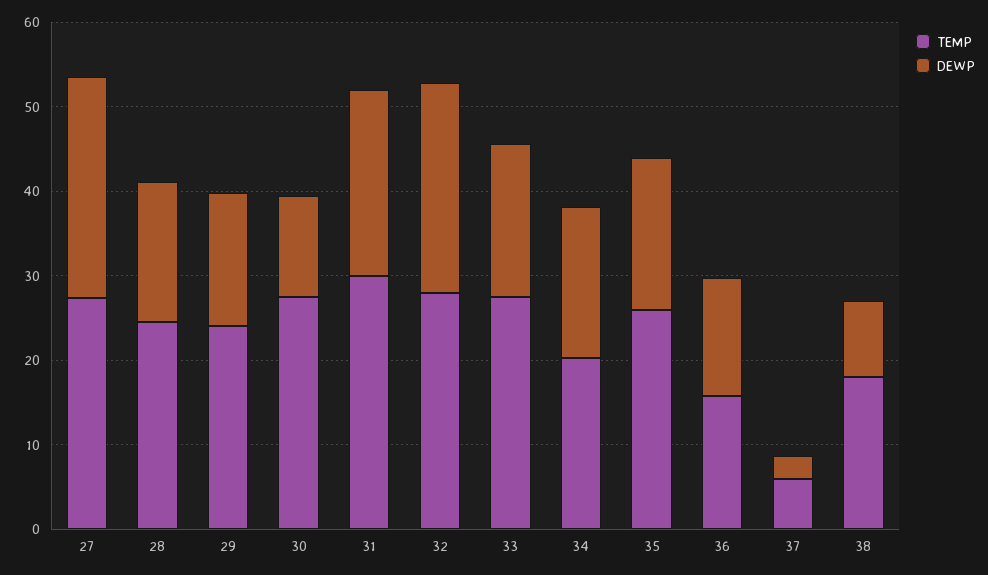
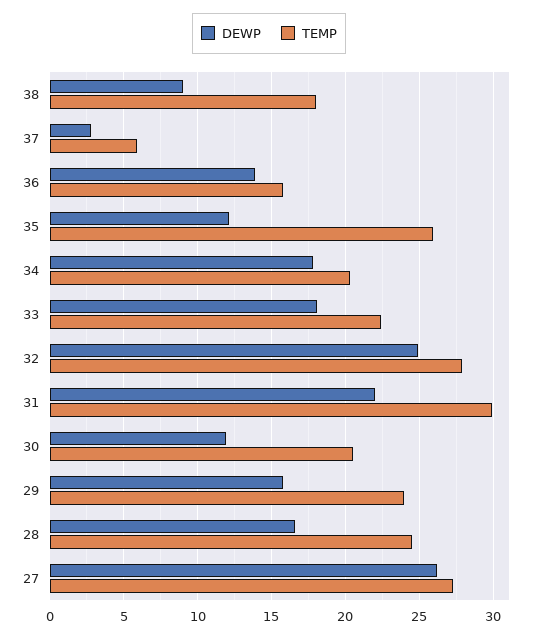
  {
    "TEMP": {
      "27": 27.5,
      "28": 24.5,
      "29": 24,
-     "30": 28,
+     "30": 20.5,
      "31": 30,
      "32": 28,
-     "33": 28,
+     "33": 22.5,
      "34": 20.5,
      "35": 26,
      "36": 16,
      "37": 6,
      "38": 18
    },
    "DEWP": {
      "27": 26,
      "28": 16.5,
      "29": 16,
      "30": 12,
      "31": 22,
      "32": 25,
      "33": 18,
      "34": 18,
-     "35": 18,
+     "35": 12,
      "36": 14,
      "37": 3,
      "38": 9
    }
  }

